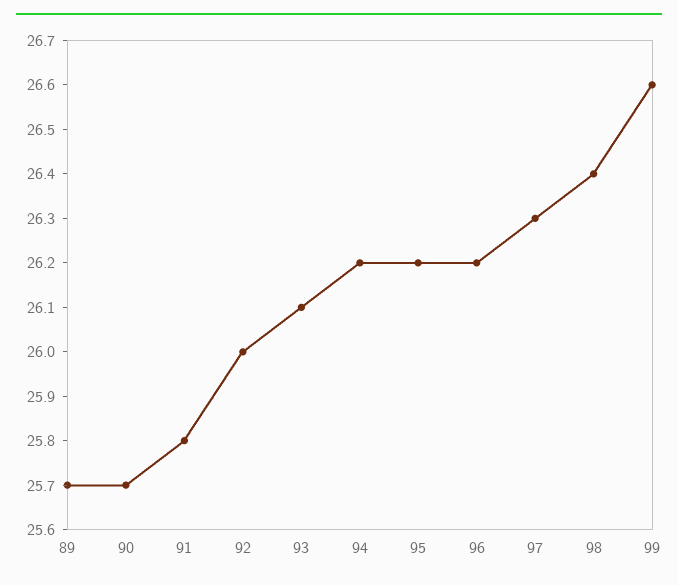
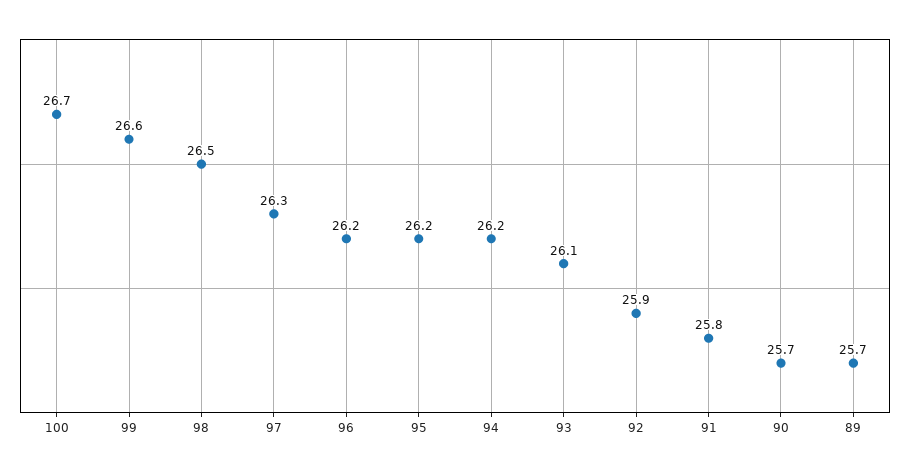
  {
    "89": 25.7,
    "90": 25.7,
    "91": 25.8,
-   "92": 26,
+   "92": 25.9,
    "93": 26.1,
    "94": 26.2,
    "95": 26.2,
    "96": 26.2,
    "97": 26.3,
-   "98": 26.4,
+   "98": 26.5,
-   "99": 26.6
+   "99": 26.6,
+   "100": 26.7
  }

